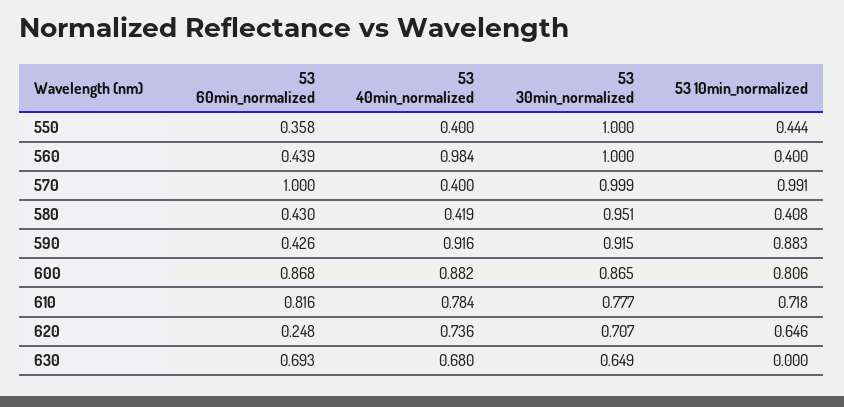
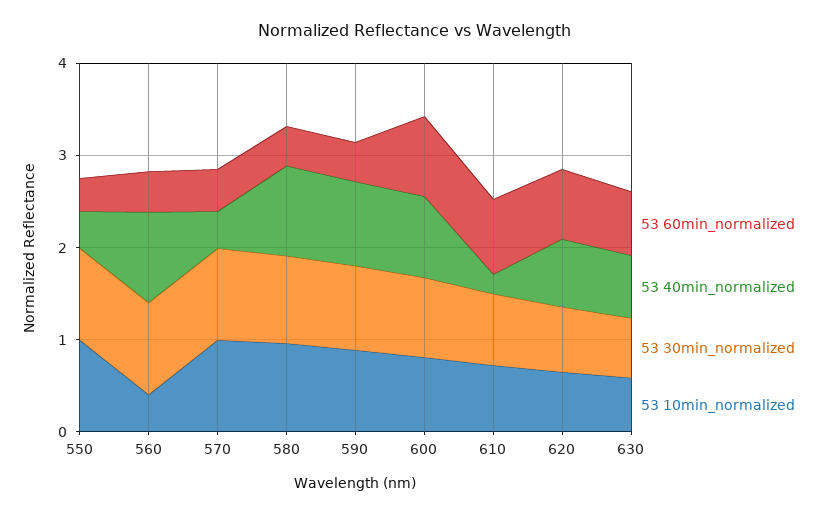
  {
    "53 60min_normalized": {
      "550": 0.358,
      "560": 0.439,
-     "570": 1,
+     "570": 0.4,
      "580": 0.43,
      "590": 0.426,
      "600": 0.868,
      "610": 0.816,
-     "620": 0.248,
+     "620": 0.8,
      "630": 0.693
    },
    "53 40min_normalized": {
      "550": 0.4,
      "560": 0.984,
      "570": 0.4,
-     "580": 0.419,
+     "580": 1,
      "590": 0.916,
      "600": 0.882,
-     "610": 0.784,
+     "610": 0.2,
      "620": 0.736,
      "630": 0.68
    },
    "53 30min_normalized": {
      "550": 1,
      "560": 1,
      "570": 0.999,
      "580": 0.951,
      "590": 0.915,
      "600": 0.865,
      "610": 0.777,
      "620": 0.707,
      "630": 0.649
    },
    "53 10min_normalized": {
-     "550": 0.444,
+     "550": 1,
      "560": 0.4,
      "570": 0.991,
-     "580": 0.408,
+     "580": 1,
      "590": 0.883,
      "600": 0.806,
      "610": 0.718,
      "620": 0.646,
-     "630": 0
+     "630": 0.6
    }
  }

